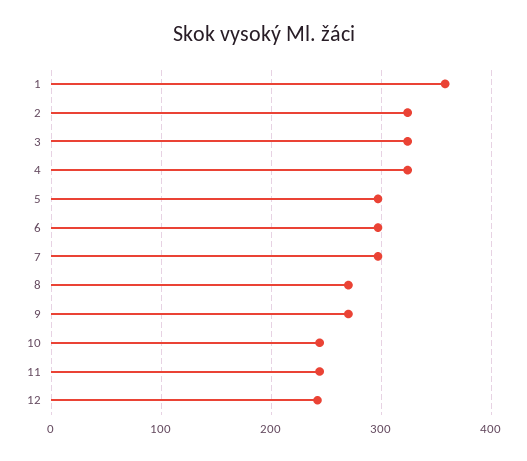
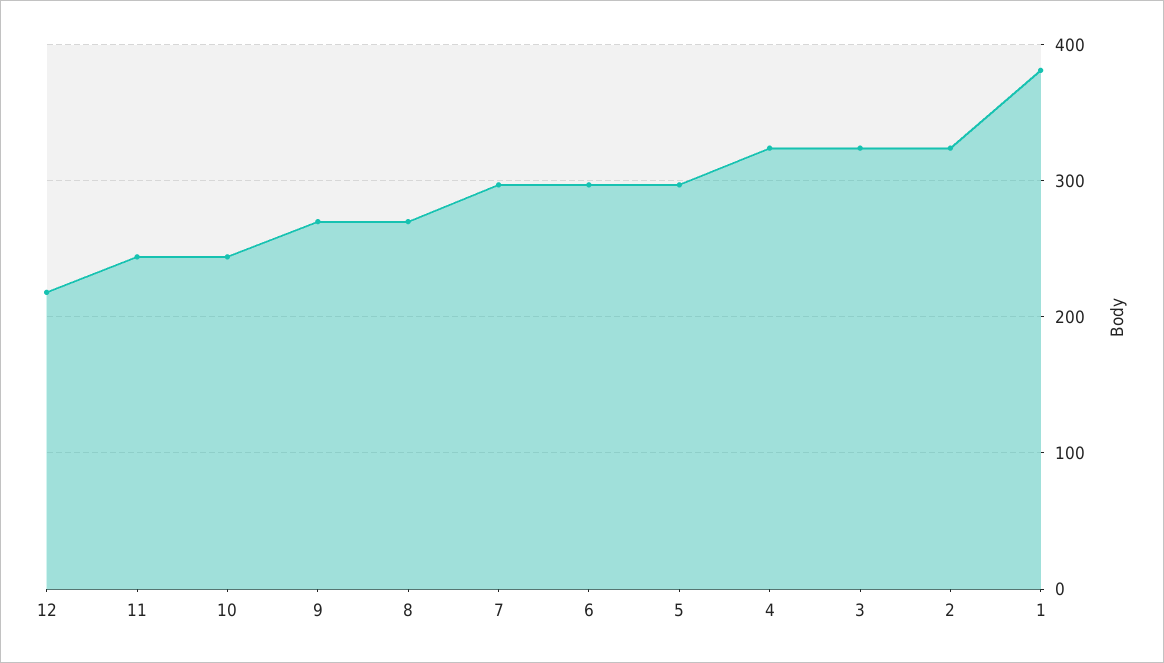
  {
-   "1": 360,
+   "1": 380,
    "2": 320,
    "3": 320,
    "4": 320,
    "5": 300,
    "6": 300,
    "7": 300,
    "8": 270,
    "9": 270,
    "10": 240,
    "11": 240,
-   "12": 240
+   "12": 220
  }

